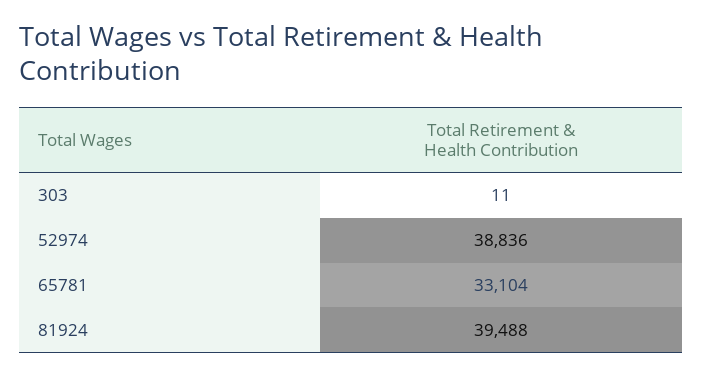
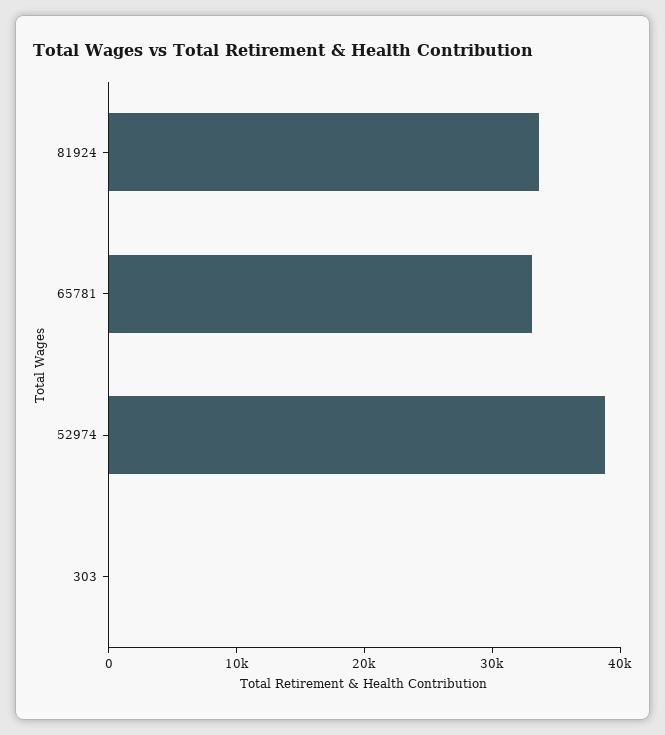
  {
    "303": 11,
    "52974": 38836,
    "65781": 33104,
-   "81924": 39488
+   "81924": 34000
  }

